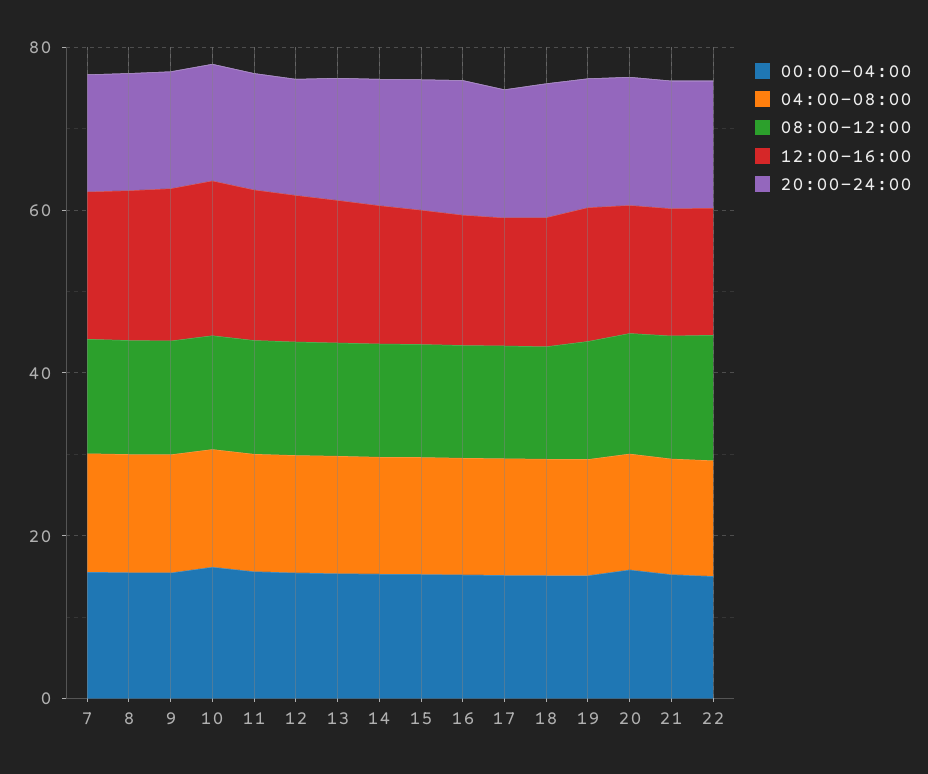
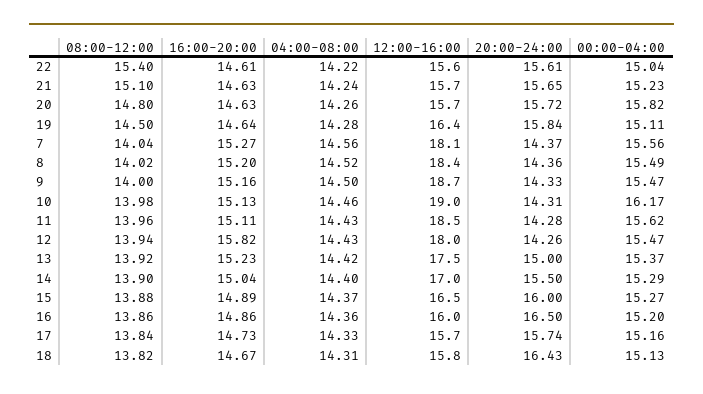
  {
    "00:00-04:00": {
      "7": 15.56,
      "8": 15.49,
      "9": 15.47,
      "10": 16.17,
      "11": 15.62,
      "12": 15.47,
      "13": 15.37,
      "14": 15.29,
      "15": 15.27,
      "16": 15.2,
      "17": 15.16,
      "18": 15.13,
      "19": 15.11,
      "20": 15.82,
      "21": 15.23,
      "22": 15.04
    },
    "04:00-08:00": {
      "7": 14.56,
      "8": 14.52,
      "9": 14.5,
      "10": 14.46,
      "11": 14.43,
      "12": 14.43,
      "13": 14.42,
      "14": 14.4,
      "15": 14.37,
      "16": 14.36,
      "17": 14.33,
      "18": 14.31,
      "19": 14.28,
      "20": 14.26,
      "21": 14.24,
      "22": 14.22
    },
    "08:00-12:00": {
      "7": 14.04,
      "8": 14.02,
      "9": 14,
      "10": 13.98,
      "11": 13.96,
      "12": 13.94,
      "13": 13.92,
      "14": 13.9,
      "15": 13.88,
      "16": 13.86,
      "17": 13.84,
      "18": 13.82,
      "19": 14.5,
      "20": 14.8,
      "21": 15.1,
      "22": 15.4
    },
    "12:00-16:00": {
      "7": 18.1,
      "8": 18.4,
      "9": 18.7,
      "10": 19,
      "11": 18.5,
      "12": 18,
      "13": 17.5,
      "14": 17,
      "15": 16.5,
      "16": 16,
      "17": 15.7,
      "18": 15.8,
      "19": 16.4,
      "20": 15.7,
      "21": 15.7,
      "22": 15.6
    },
    "20:00-24:00": {
      "7": 14.37,
      "8": 14.36,
      "9": 14.33,
      "10": 14.31,
      "11": 14.28,
      "12": 14.26,
      "13": 15,
      "14": 15.5,
      "15": 16,
      "16": 16.5,
      "17": 15.74,
      "18": 16.43,
      "19": 15.84,
      "20": 15.72,
      "21": 15.65,
      "22": 15.61
-   }
+   },
+   "16:00-20:00": {
+     "22": 14.61,
+     "21": 14.63,
+     "20": 14.63,
+     "19": 14.64,
+     "7": 15.27,
+     "8": 15.2,
+     "9": 15.16,
+     "10": 15.13,
+     "11": 15.11,
+     "12": 15.82,
+     "13": 15.23,
+     "14": 15.04,
+     "15": 14.89,
+     "16": 14.86,
+     "17": 14.73,
+     "18": 14.67
+   }
  }

